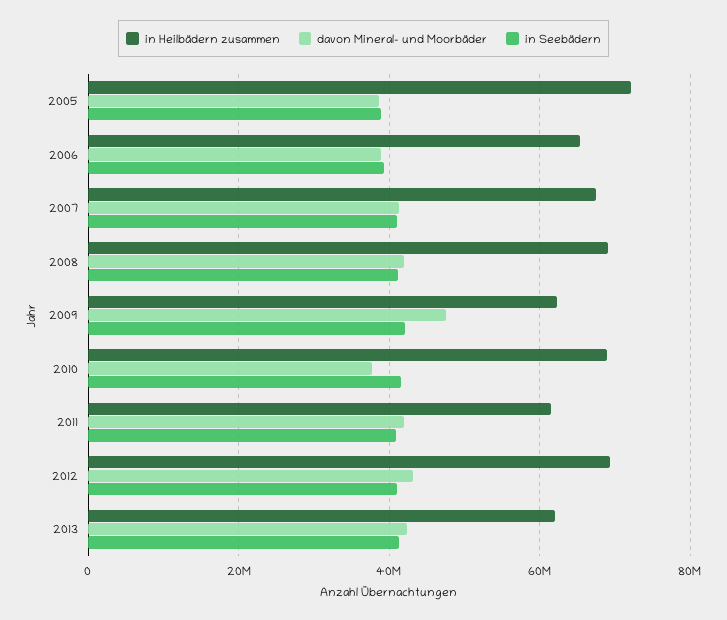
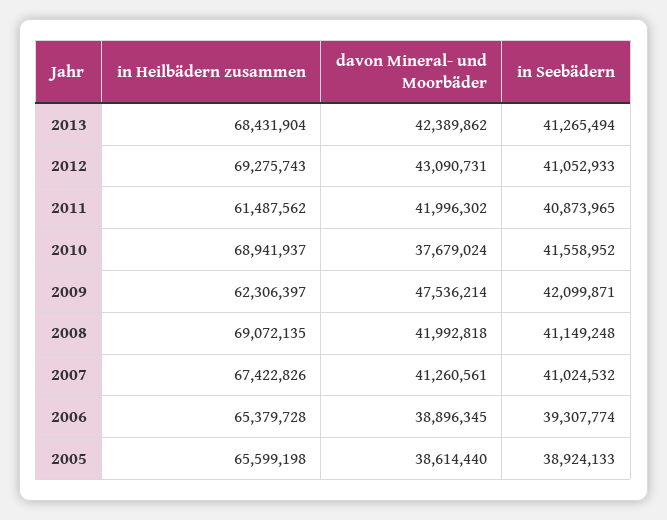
  {
    "in Heilbädern zusammen": {
-     "2005": 72000000,
+     "2005": 65599198,
      "2006": 65379728,
      "2007": 67422826,
      "2008": 69072135,
      "2009": 62306397,
      "2010": 68941937,
      "2011": 61487562,
      "2012": 69275743,
-     "2013": 62000000
+     "2013": 68431904
    },
    "davon Mineral- und Moorbäder": {
      "2005": 38614440,
      "2006": 38896345,
      "2007": 41260561,
      "2008": 41992818,
      "2009": 47536214,
      "2010": 37679024,
      "2011": 41996302,
      "2012": 43090731,
      "2013": 42389862
    },
    "in Seebädern": {
      "2005": 38924133,
      "2006": 39307774,
      "2007": 41024532,
      "2008": 41149248,
      "2009": 42099871,
      "2010": 41558952,
      "2011": 40873965,
      "2012": 41052933,
      "2013": 41265494
    }
  }

